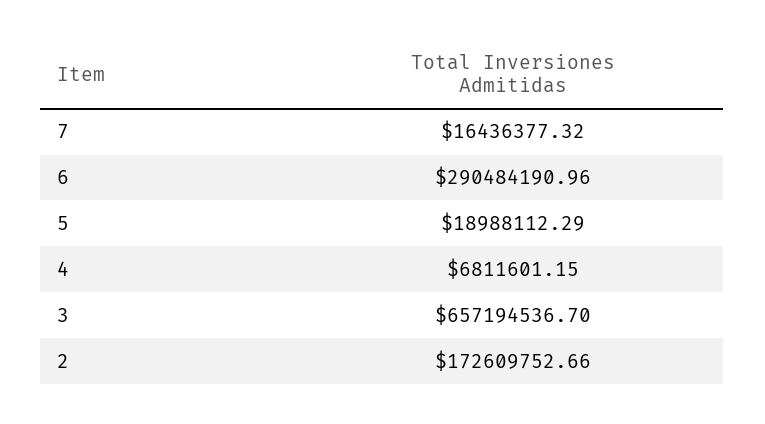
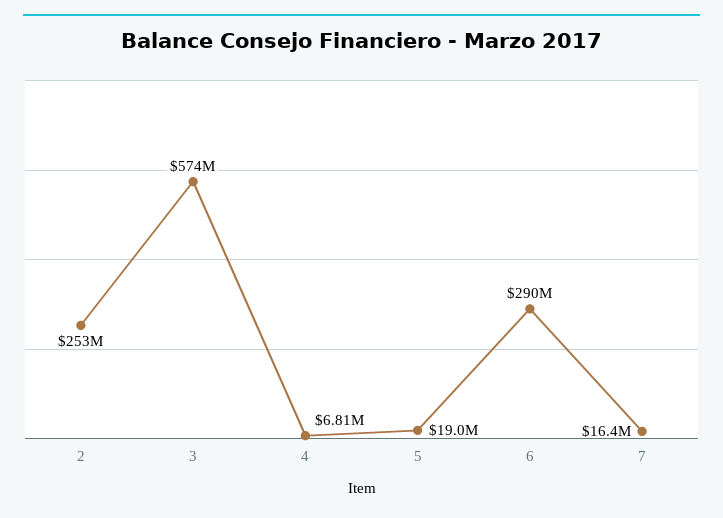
  {
    "7": 16436377.32,
    "6": 290484190.96,
    "5": 18988112.29,
    "4": 6811601.15,
-   "3": 657194536.7,
+   "3": 574000000,
-   "2": 172609752.66
+   "2": 253000000
  }

